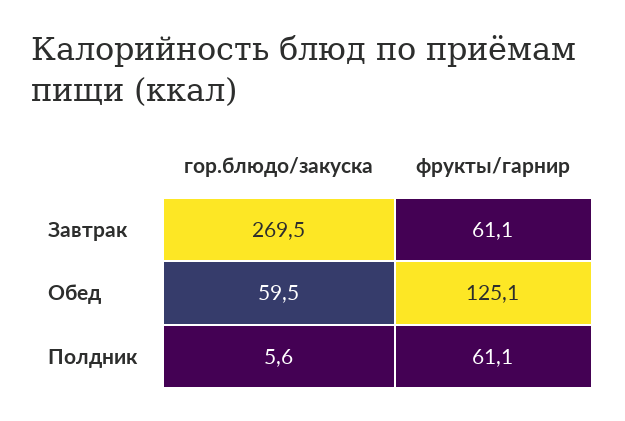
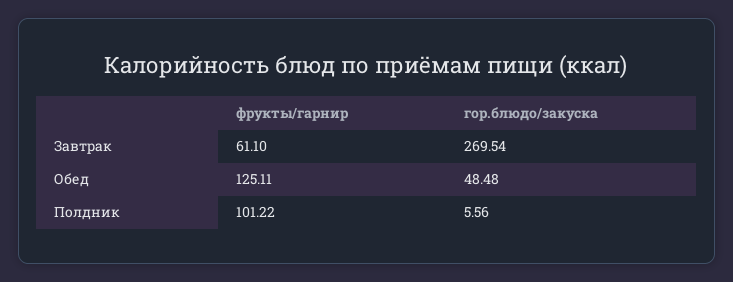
  {
    "гор.блюдо/закуска": {
      "Завтрак": 269.54,
-     "Обед": 59.5,
+     "Обед": 48.48,
      "Полдник": 5.56
    },
    "фрукты/гарнир": {
      "Завтрак": 61.1,
      "Обед": 125.11,
-     "Полдник": 61.1
+     "Полдник": 101.22
    }
  }

